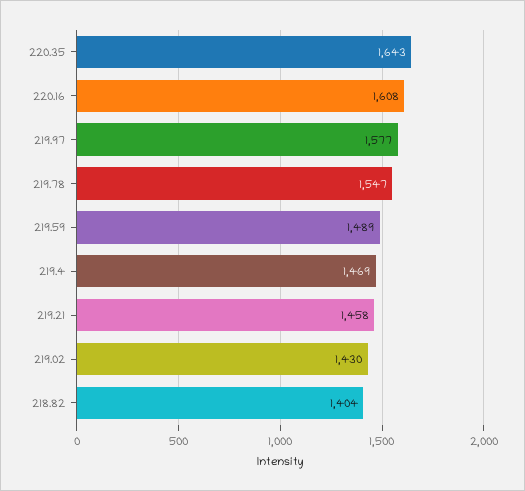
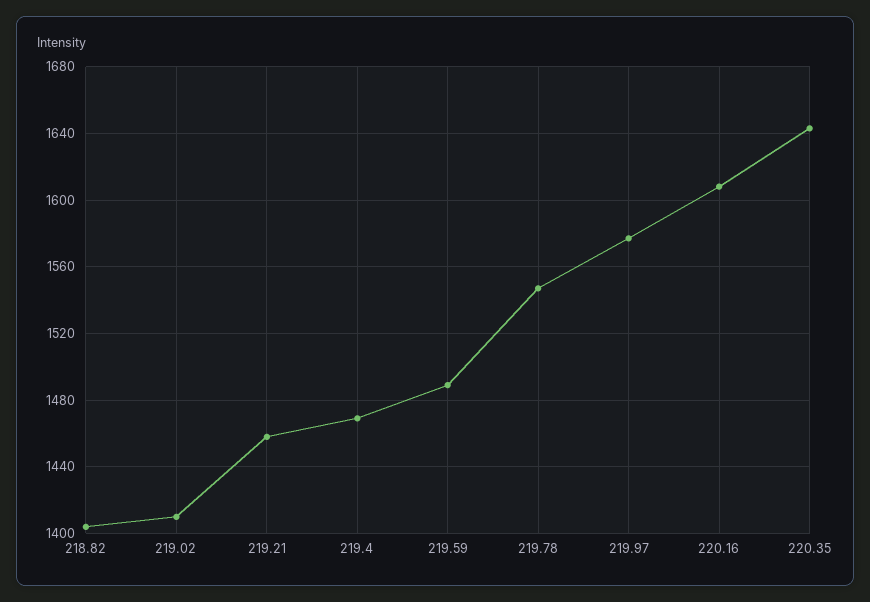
  {
    "220.35": 1643,
    "220.16": 1608,
    "219.97": 1577,
    "219.78": 1547,
    "219.59": 1489,
    "219.4": 1469,
    "219.21": 1458,
-   "219.02": 1430,
+   "219.02": 1410,
    "218.82": 1404
  }

